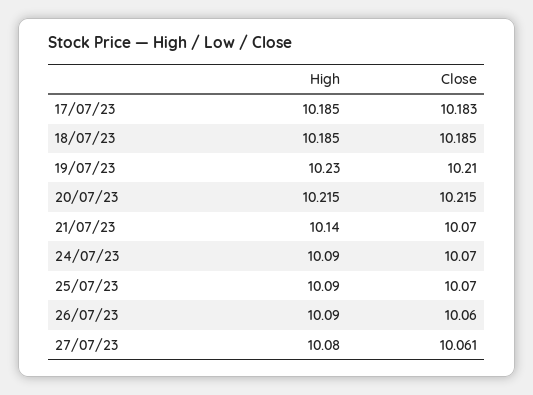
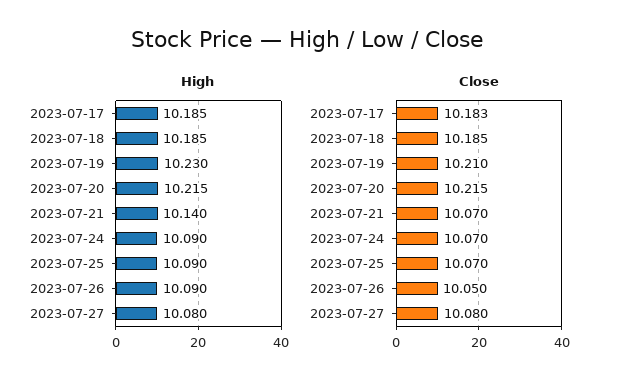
  {
    "High": {
      "17/07/23": 10.185,
      "18/07/23": 10.185,
      "19/07/23": 10.23,
      "20/07/23": 10.215,
      "21/07/23": 10.14,
      "24/07/23": 10.09,
      "25/07/23": 10.09,
      "26/07/23": 10.09,
      "27/07/23": 10.08
    },
    "Close": {
      "17/07/23": 10.183,
      "18/07/23": 10.185,
      "19/07/23": 10.21,
      "20/07/23": 10.215,
      "21/07/23": 10.07,
      "24/07/23": 10.07,
      "25/07/23": 10.07,
-     "26/07/23": 10.06,
+     "26/07/23": 10.05,
-     "27/07/23": 10.061
+     "27/07/23": 10.08
    }
  }

